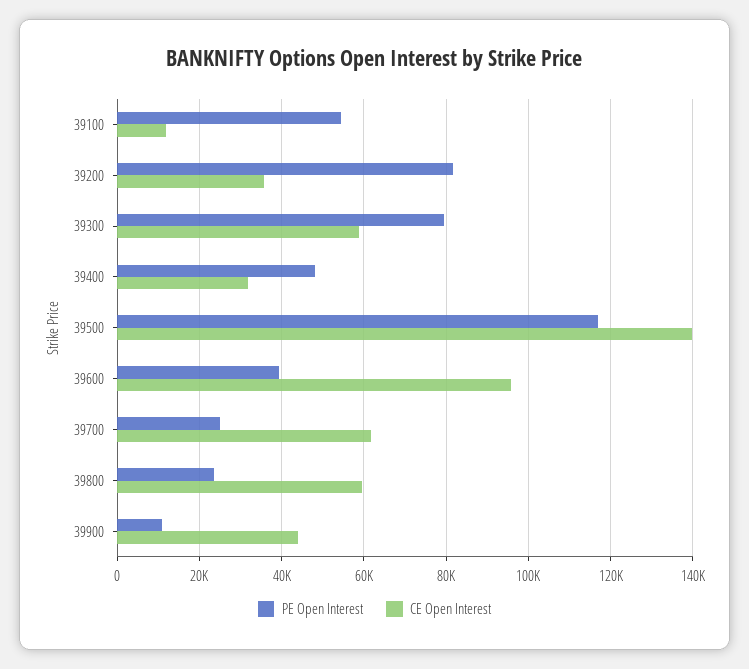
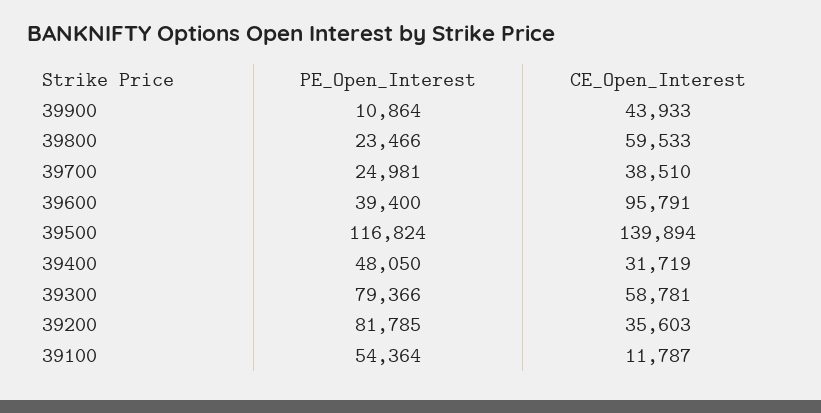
  {
    "PE Open Interest": {
      "39100": 54364,
      "39200": 81785,
      "39300": 79366,
      "39400": 48050,
      "39500": 116824,
      "39600": 39400,
      "39700": 24981,
      "39800": 23466,
      "39900": 10864
    },
    "CE Open Interest": {
      "39100": 11787,
      "39200": 35603,
      "39300": 58781,
      "39400": 31719,
      "39500": 139894,
      "39600": 95791,
-     "39700": 62000,
+     "39700": 38510,
      "39800": 59533,
      "39900": 43933
    }
  }

